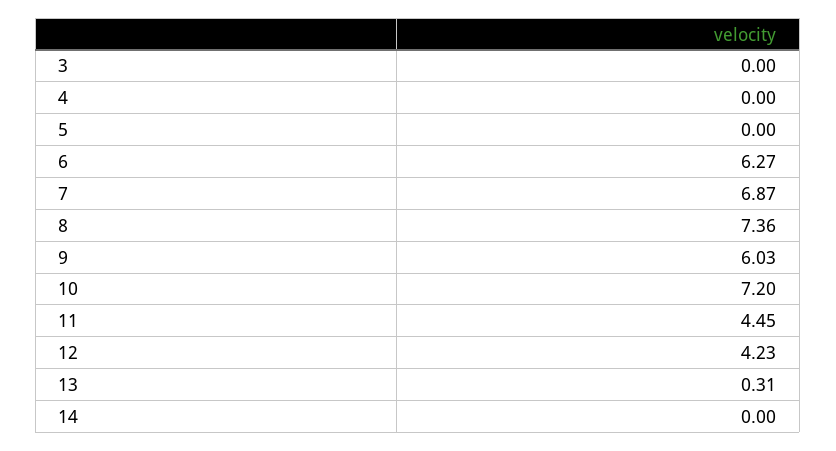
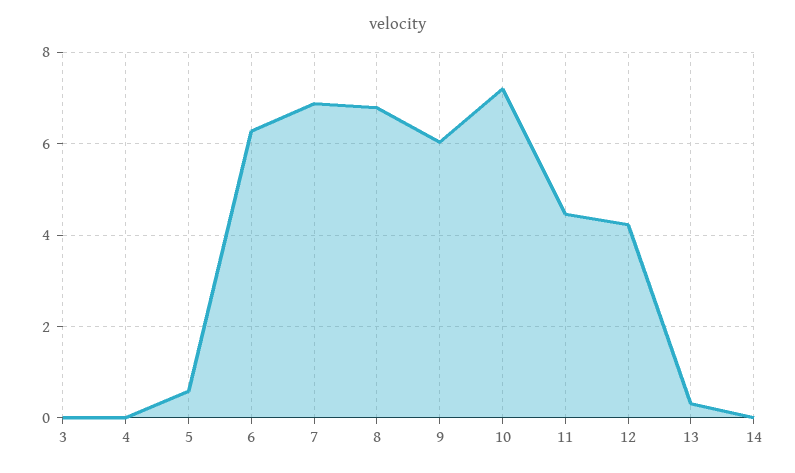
  {
    "3": 0,
    "4": 0,
-   "5": 0,
+   "5": 0.6,
    "6": 6.27,
    "7": 6.87,
-   "8": 7.36,
+   "8": 6.8,
    "9": 6.03,
    "10": 7.2,
    "11": 4.45,
    "12": 4.23,
    "13": 0.31,
    "14": 0
  }

